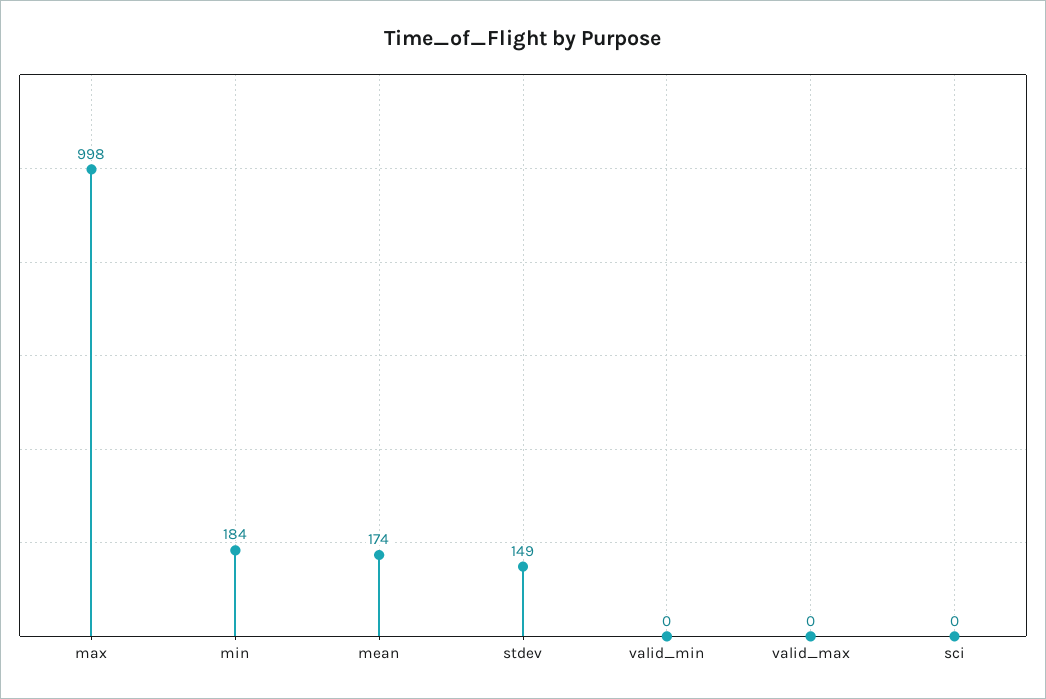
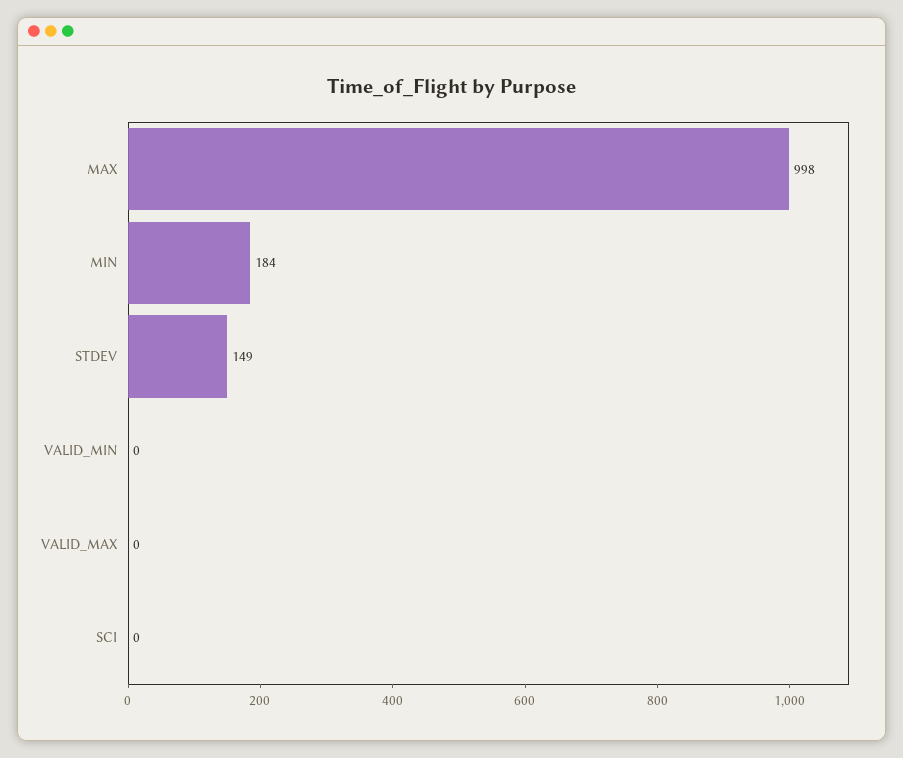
  {
    "max": 998,
    "min": 184,
-   "mean": 174,
    "stdev": 149,
    "valid_min": 0,
    "valid_max": 0,
    "sci": 0
  }

